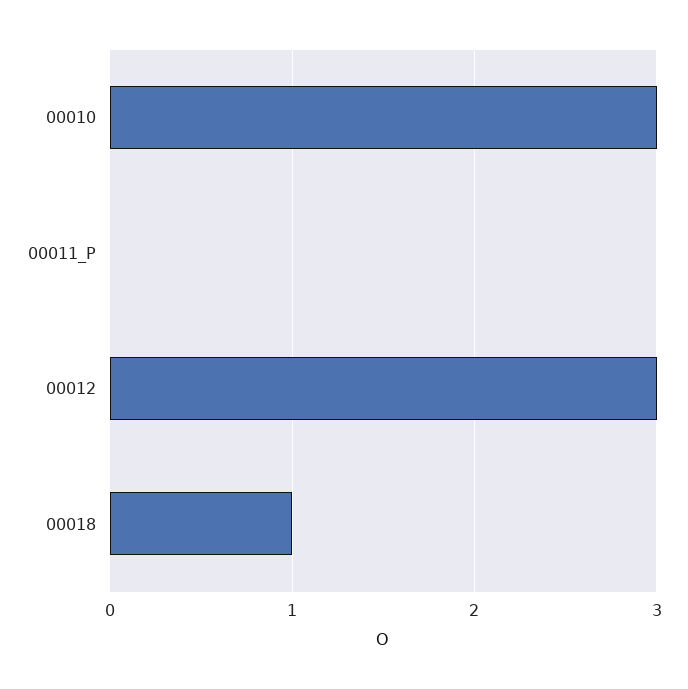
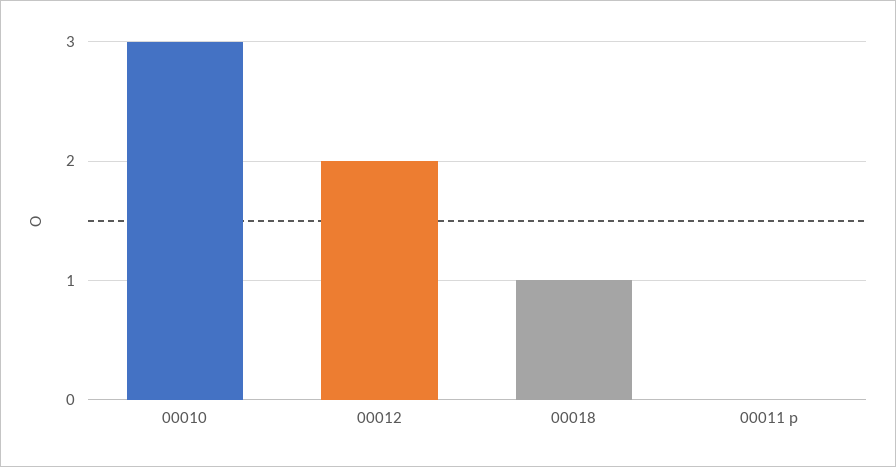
  {
    "00010": 3,
    "00011_P": 0,
-   "00012": 3,
+   "00012": 2,
    "00018": 1
  }

